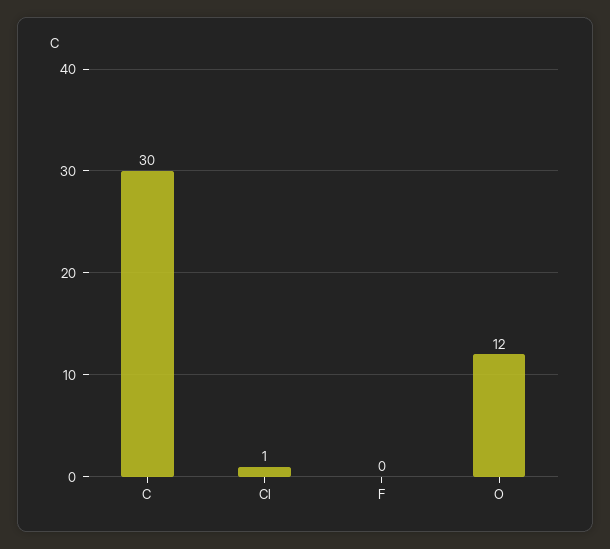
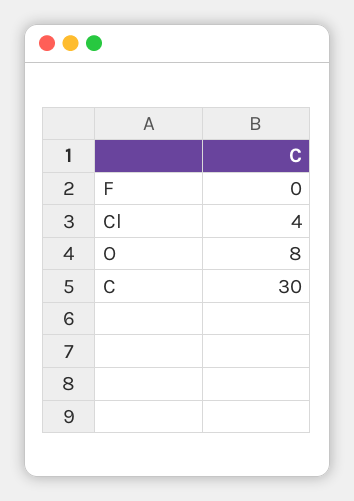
  {
    "C": 30,
-   "Cl": 1,
+   "Cl": 4,
    "F": 0,
-   "O": 12
+   "O": 8
  }

